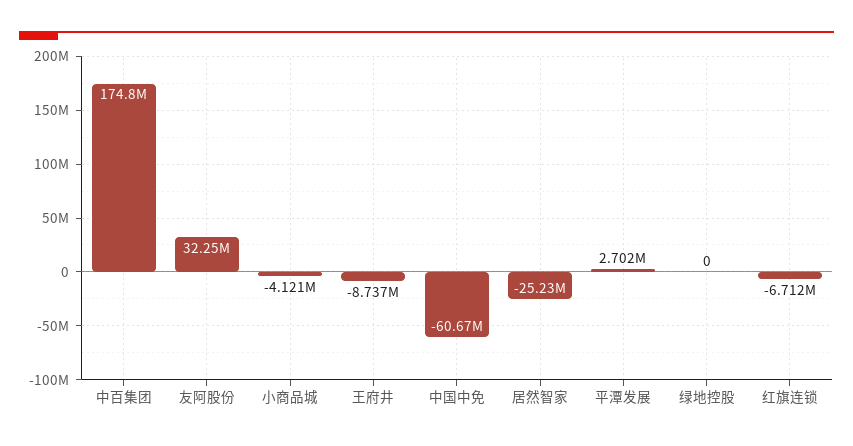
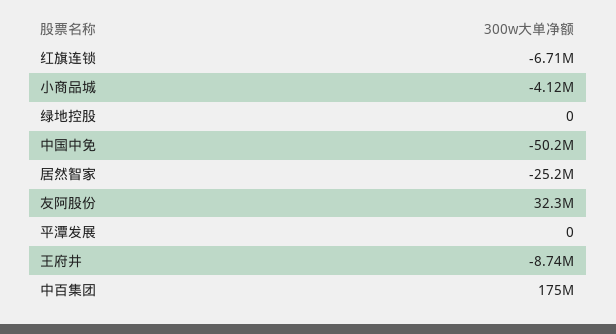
  {
    "中百集团": 174800000,
    "友阿股份": 32250000,
    "小商品城": -4121000,
    "王府井": -8737000,
-   "中国中免": -60670000,
+   "中国中免": -50200000,
    "居然智家": -25230000,
-   "平潭发展": 2702000,
+   "平潭发展": 0,
    "绿地控股": 0,
    "红旗连锁": -6712000
  }

